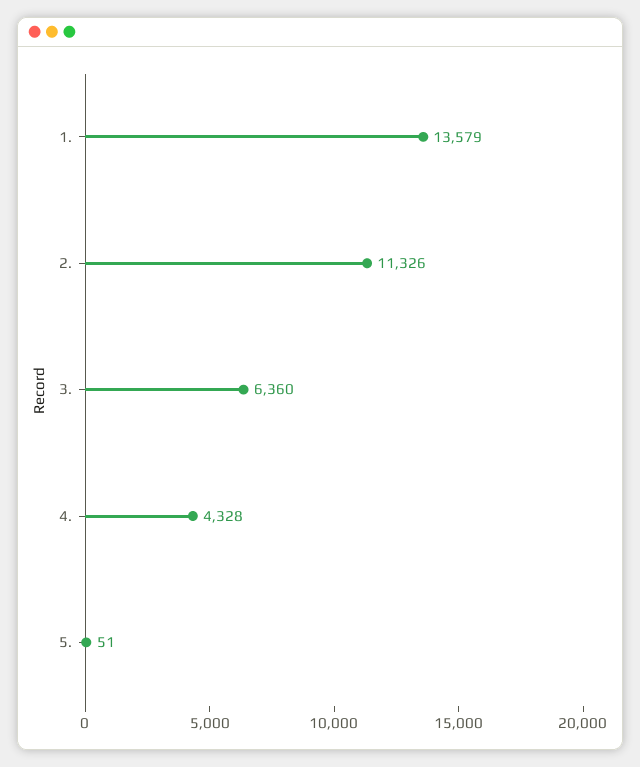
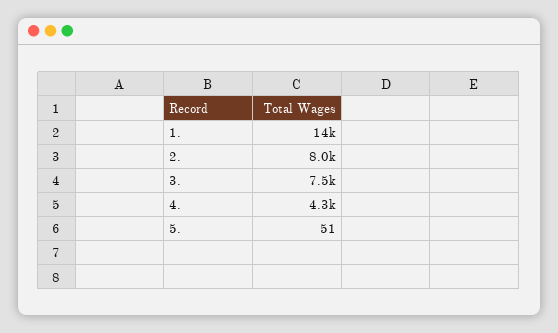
  {
    "1.": 13579,
-   "2.": 11326,
+   "2.": 8000,
-   "3.": 6360,
+   "3.": 7500,
    "4.": 4328,
    "5.": 51
  }

